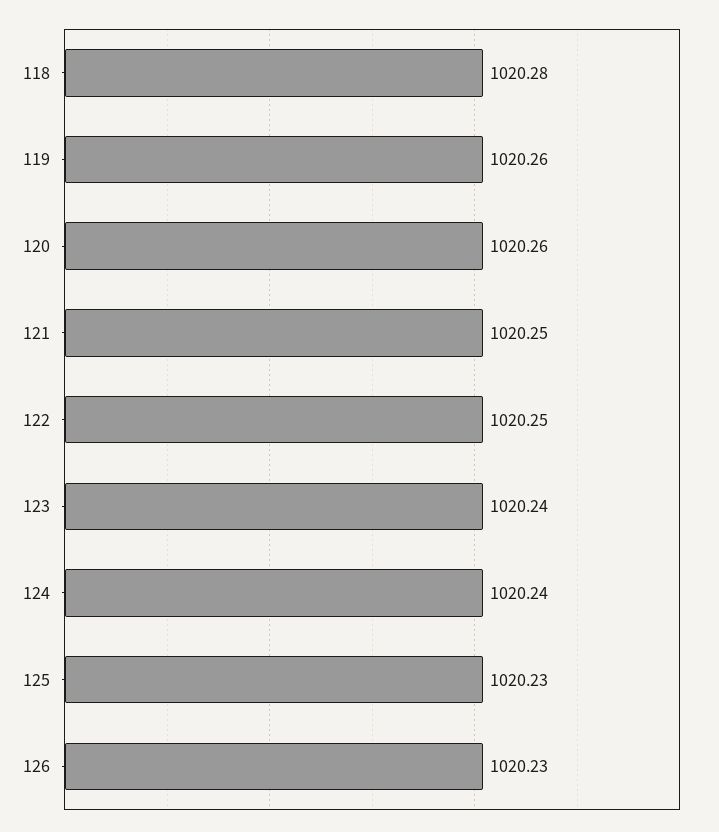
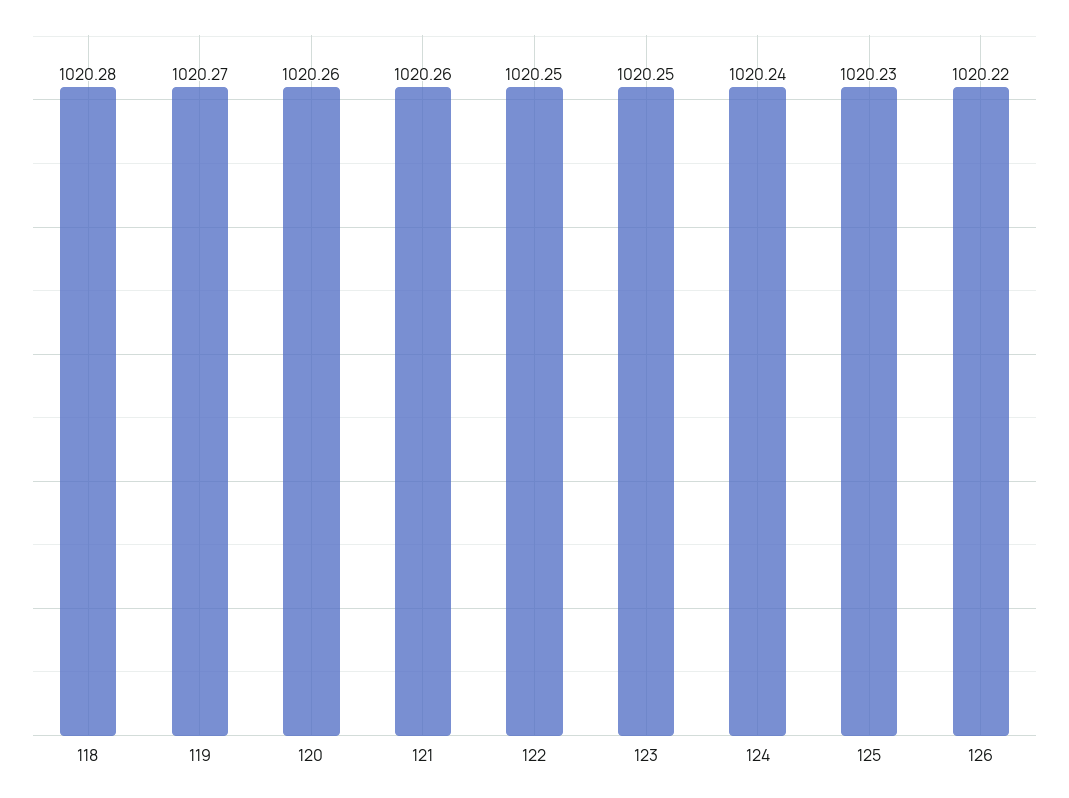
  {
    "118": 1020.28,
-   "119": 1020.26,
+   "119": 1020.27,
    "120": 1020.26,
-   "121": 1020.25,
+   "121": 1020.26,
    "122": 1020.25,
-   "123": 1020.24,
+   "123": 1020.25,
    "124": 1020.24,
    "125": 1020.23,
-   "126": 1020.23
+   "126": 1020.22
  }

